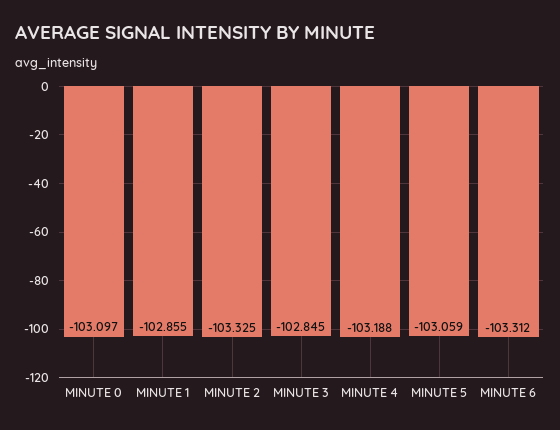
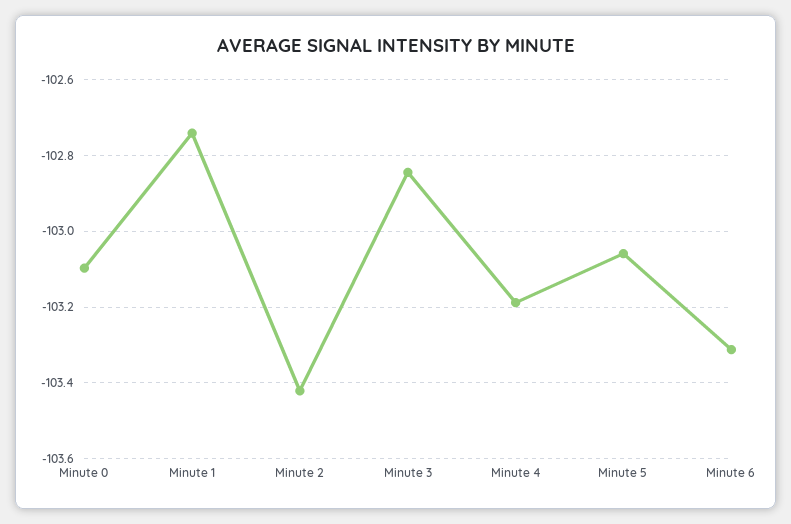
  {
    "MINUTE 0": -103.097,
-   "MINUTE 1": -102.855,
+   "MINUTE 1": -102.74,
-   "MINUTE 2": -103.325,
+   "MINUTE 2": -103.42,
    "MINUTE 3": -102.845,
    "MINUTE 4": -103.188,
    "MINUTE 5": -103.059,
    "MINUTE 6": -103.312
  }

